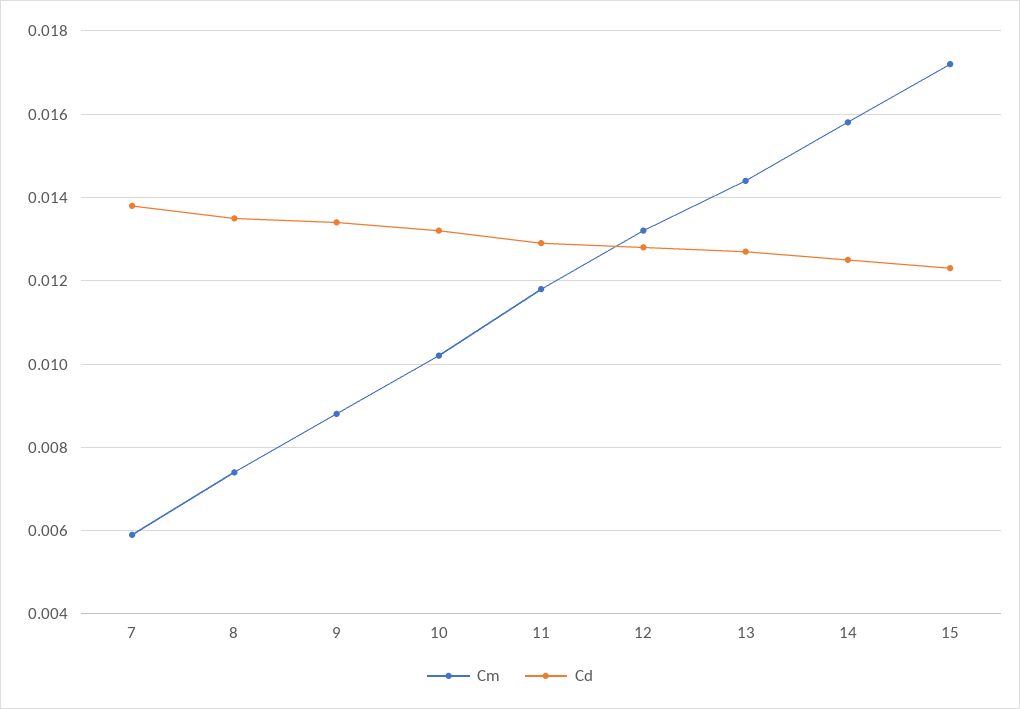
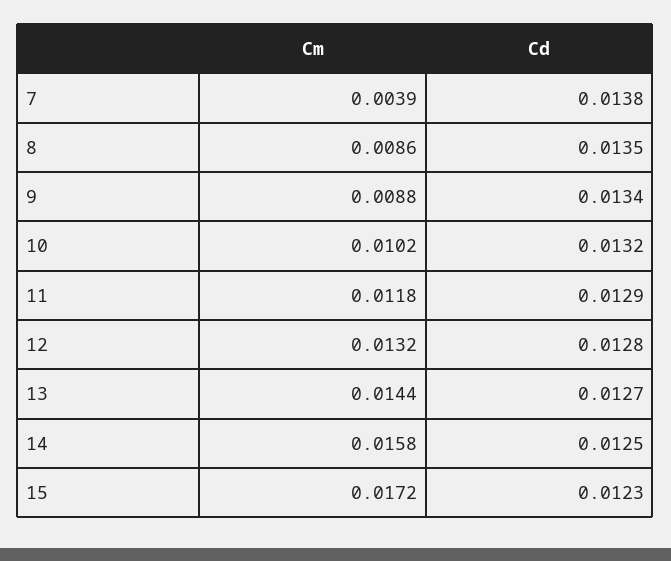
  {
    "Cm": {
-     "7": 0.006,
+     "7": 0.0039,
-     "8": 0.0075,
+     "8": 0.0086,
      "9": 0.0088,
      "10": 0.0102,
      "11": 0.0118,
      "12": 0.0132,
      "13": 0.0144,
      "14": 0.0158,
      "15": 0.0172
    },
    "Cd": {
      "7": 0.0138,
      "8": 0.0135,
      "9": 0.0134,
      "10": 0.0132,
      "11": 0.0129,
      "12": 0.0128,
      "13": 0.0127,
      "14": 0.0125,
      "15": 0.0123
    }
  }

